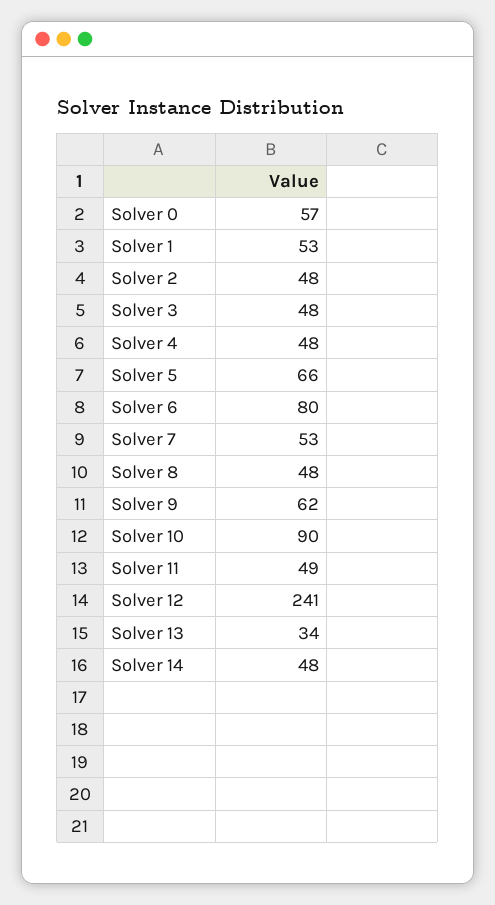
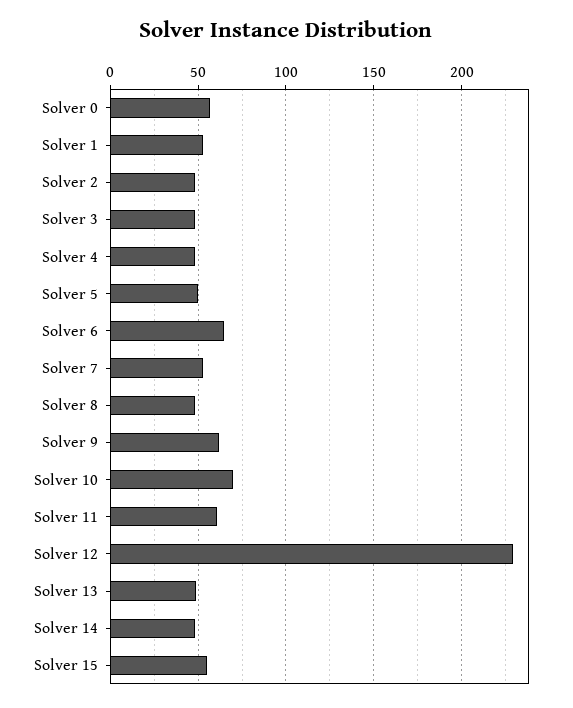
  {
    "Solver 0": 57,
    "Solver 1": 53,
    "Solver 2": 48,
    "Solver 3": 48,
    "Solver 4": 48,
-   "Solver 5": 66,
+   "Solver 5": 50,
-   "Solver 6": 80,
+   "Solver 6": 65,
    "Solver 7": 53,
    "Solver 8": 48,
    "Solver 9": 62,
-   "Solver 10": 90,
+   "Solver 10": 70,
-   "Solver 11": 49,
+   "Solver 11": 60,
-   "Solver 12": 241,
+   "Solver 12": 230,
-   "Solver 13": 34,
+   "Solver 13": 50,
-   "Solver 14": 48
+   "Solver 14": 48,
+   "Solver 15": 55
  }

